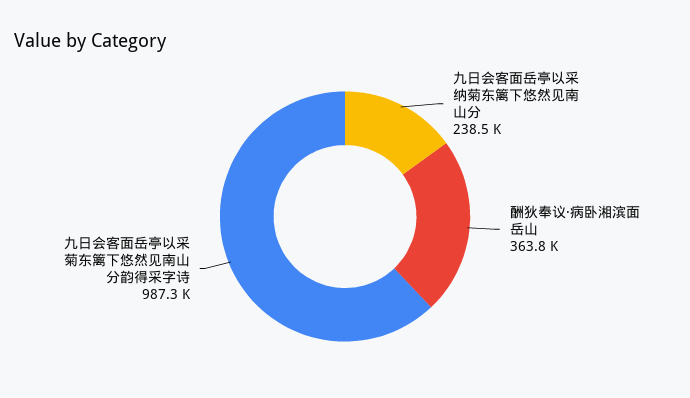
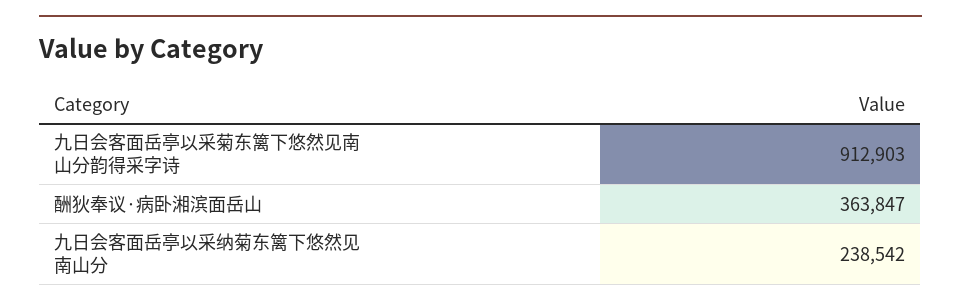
  {
    "九日会客面岳亭以采纳菊东篱下悠然见南山分": 238542,
    "酬狄奉议·病卧湘滨面岳山": 363847,
-   "九日会客面岳亭以采菊东篱下悠然见南山分韵得采字诗": 987300
+   "九日会客面岳亭以采菊东篱下悠然见南山分韵得采字诗": 912903
  }

